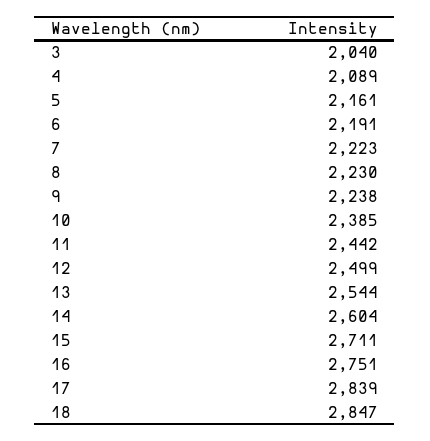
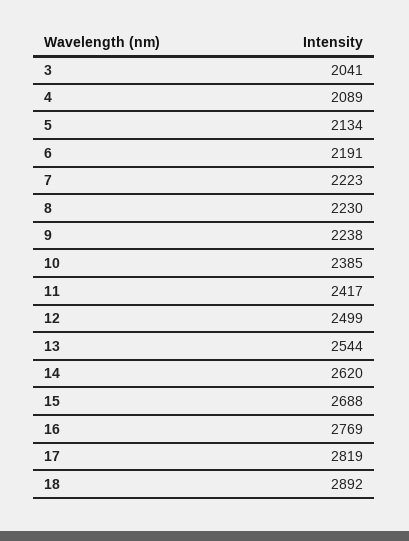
  {
-   "3": 2040,
+   "3": 2041,
    "4": 2089,
-   "5": 2161,
+   "5": 2134,
    "6": 2191,
    "7": 2223,
    "8": 2230,
    "9": 2238,
    "10": 2385,
-   "11": 2442,
+   "11": 2417,
    "12": 2499,
    "13": 2544,
-   "14": 2604,
+   "14": 2620,
-   "15": 2711,
+   "15": 2688,
-   "16": 2751,
+   "16": 2769,
-   "17": 2839,
+   "17": 2819,
-   "18": 2847
+   "18": 2892
  }

